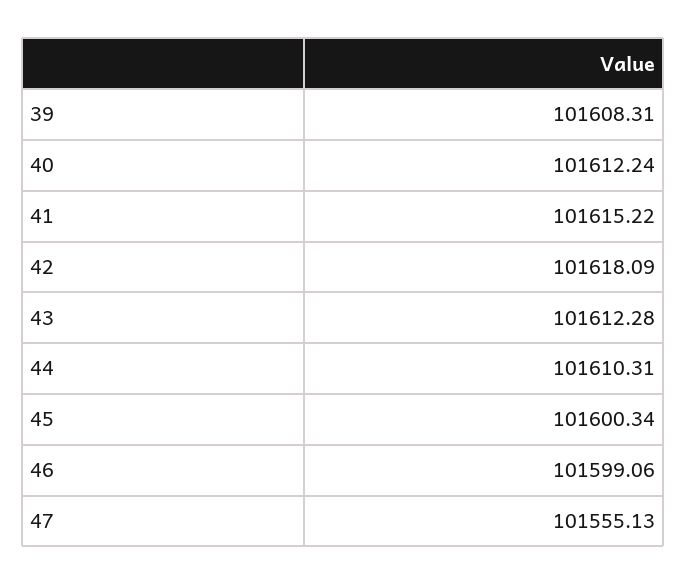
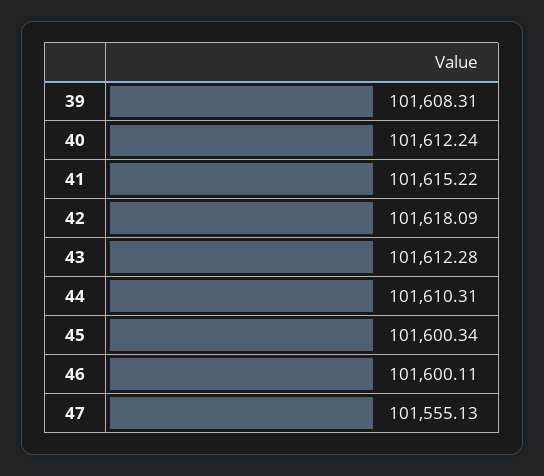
  {
    "39": 101608.31,
    "40": 101612.24,
    "41": 101615.22,
    "42": 101618.09,
    "43": 101612.28,
    "44": 101610.31,
    "45": 101600.34,
-   "46": 101599.06,
+   "46": 101600.11,
    "47": 101555.13
  }

